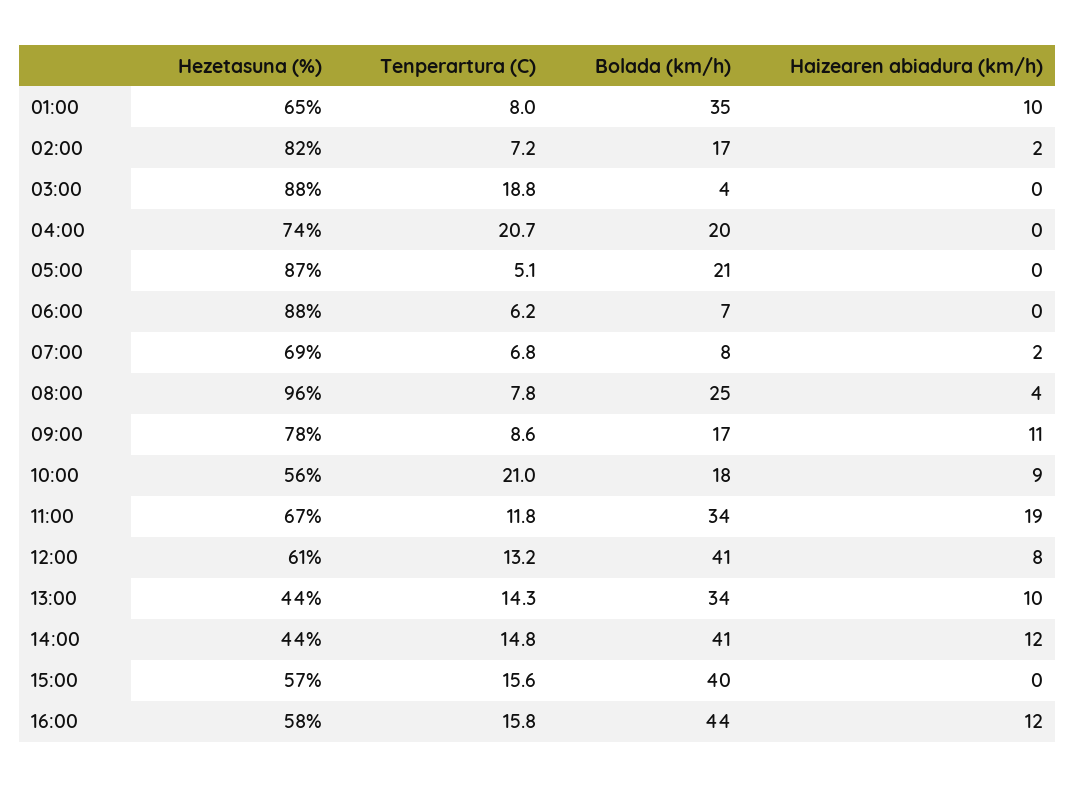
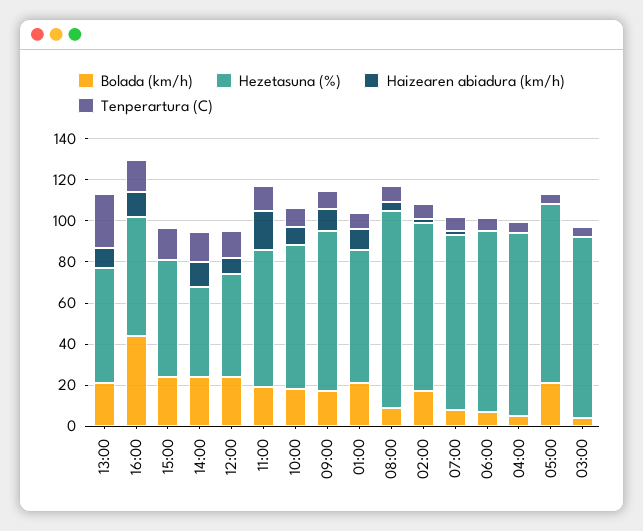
  {
    "Hezetasuna (%)": {
      "01:00": 65,
      "02:00": 82,
      "03:00": 88,
-     "04:00": 74,
+     "04:00": 90,
      "05:00": 87,
      "06:00": 88,
-     "07:00": 69,
+     "07:00": 85,
      "08:00": 96,
      "09:00": 78,
-     "10:00": 56,
+     "10:00": 70,
      "11:00": 67,
-     "12:00": 61,
+     "12:00": 50,
-     "13:00": 44,
+     "13:00": 55,
      "14:00": 44,
      "15:00": 57,
      "16:00": 58
    },
    "Tenperartura (C)": {
      "01:00": 8,
      "02:00": 7.2,
-     "03:00": 18.8,
+     "03:00": 5,
-     "04:00": 20.7,
+     "04:00": 5,
      "05:00": 5.1,
      "06:00": 6.2,
      "07:00": 6.8,
      "08:00": 7.8,
      "09:00": 8.6,
-     "10:00": 21,
+     "10:00": 10,
      "11:00": 11.8,
      "12:00": 13.2,
-     "13:00": 14.3,
+     "13:00": 25,
      "14:00": 14.8,
      "15:00": 15.6,
      "16:00": 15.8
    },
    "Bolada (km/h)": {
-     "01:00": 35,
+     "01:00": 20,
      "02:00": 17,
      "03:00": 4,
-     "04:00": 20,
+     "04:00": 5,
      "05:00": 21,
      "06:00": 7,
      "07:00": 8,
-     "08:00": 25,
+     "08:00": 10,
      "09:00": 17,
      "10:00": 18,
-     "11:00": 34,
+     "11:00": 20,
-     "12:00": 41,
+     "12:00": 25,
-     "13:00": 34,
+     "13:00": 20,
-     "14:00": 41,
+     "14:00": 25,
-     "15:00": 40,
+     "15:00": 25,
      "16:00": 44
    },
    "Haizearen abiadura (km/h)": {
      "01:00": 10,
      "02:00": 2,
      "03:00": 0,
      "04:00": 0,
      "05:00": 0,
      "06:00": 0,
      "07:00": 2,
      "08:00": 4,
      "09:00": 11,
      "10:00": 9,
      "11:00": 19,
      "12:00": 8,
      "13:00": 10,
      "14:00": 12,
      "15:00": 0,
      "16:00": 12
    }
  }

